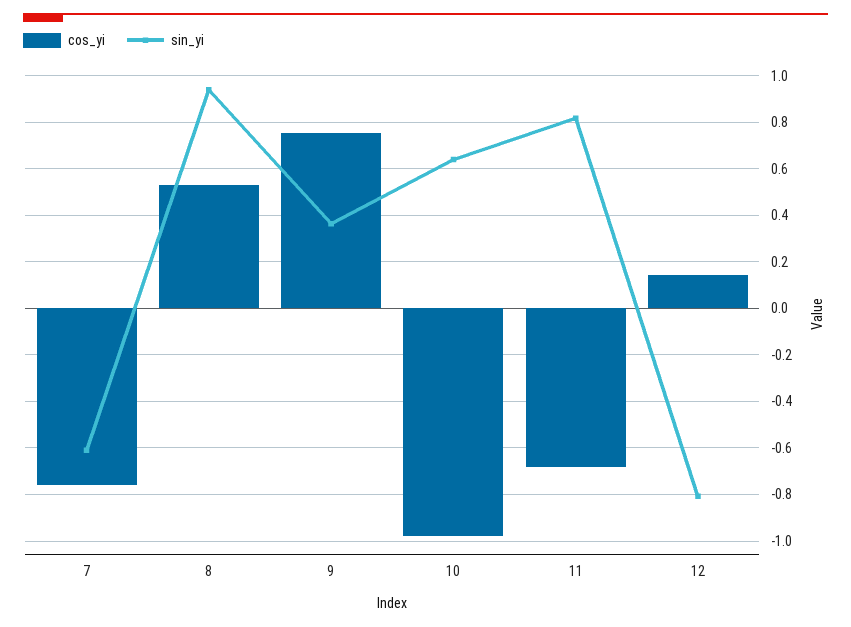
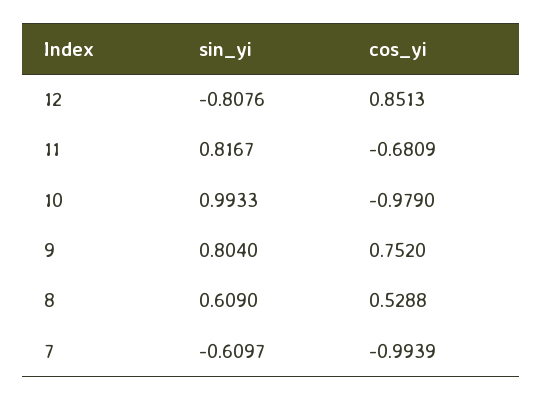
  {
    "cos_yi": {
-     "7": -0.75,
+     "7": -0.9939,
      "8": 0.5288,
      "9": 0.752,
      "10": -0.979,
      "11": -0.6809,
-     "12": 0.15
+     "12": 0.8513
    },
    "sin_yi": {
      "7": -0.6097,
-     "8": 0.95,
+     "8": 0.609,
-     "9": 0.35,
+     "9": 0.804,
-     "10": 0.65,
+     "10": 0.9933,
      "11": 0.8167,
      "12": -0.8076
    }
  }

